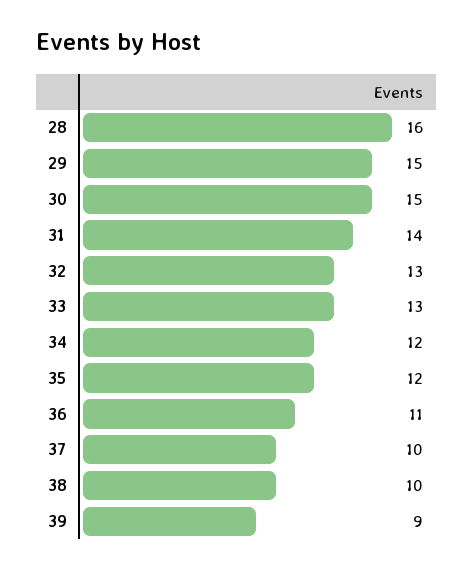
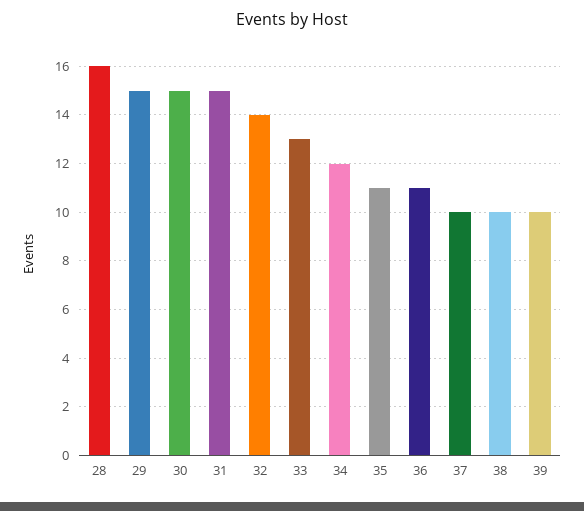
  {
    "28": 16,
    "29": 15,
    "30": 15,
-   "31": 14,
+   "31": 15,
-   "32": 13,
+   "32": 14,
    "33": 13,
    "34": 12,
-   "35": 12,
+   "35": 11,
    "36": 11,
    "37": 10,
    "38": 10,
-   "39": 9
+   "39": 10
  }

